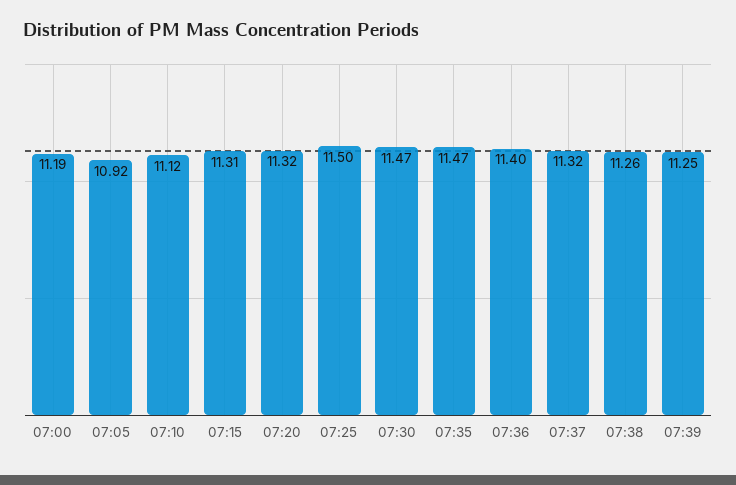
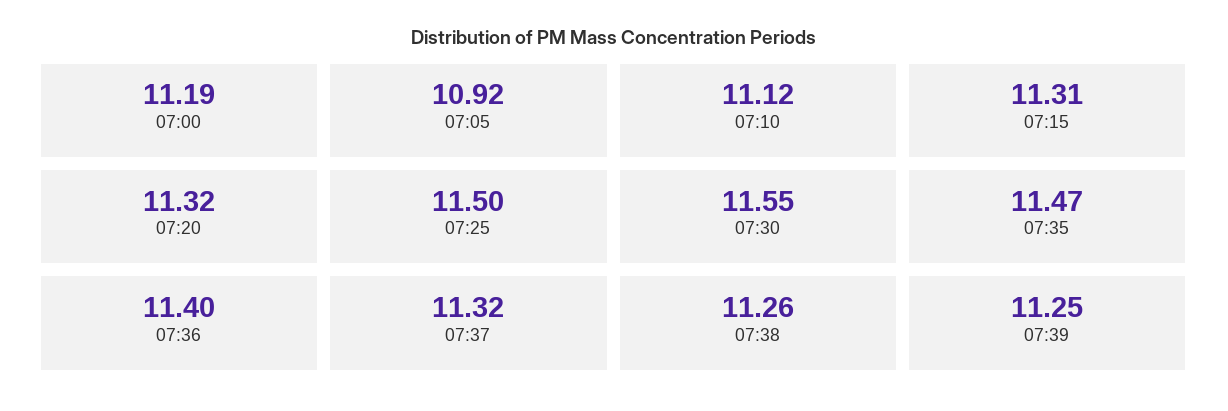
  {
    "07:00": 11.19,
    "07:05": 10.92,
    "07:10": 11.12,
    "07:15": 11.31,
    "07:20": 11.32,
    "07:25": 11.5,
-   "07:30": 11.47,
+   "07:30": 11.55,
    "07:35": 11.47,
    "07:36": 11.4,
    "07:37": 11.32,
    "07:38": 11.26,
    "07:39": 11.25
  }

